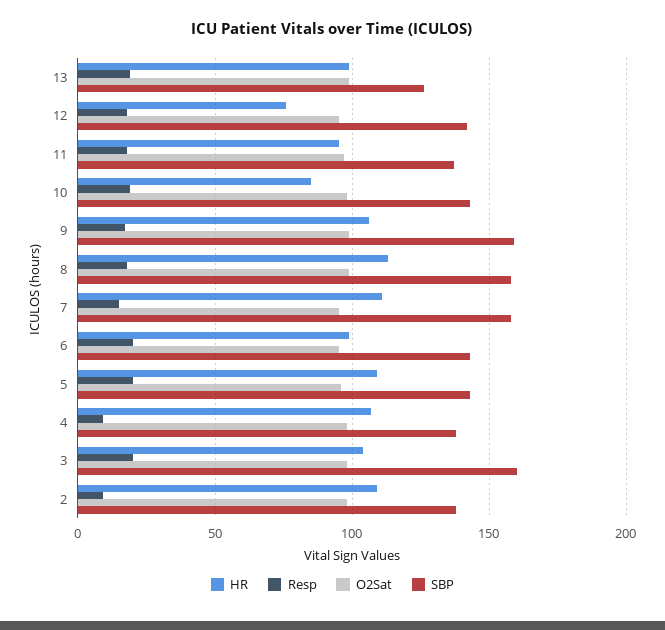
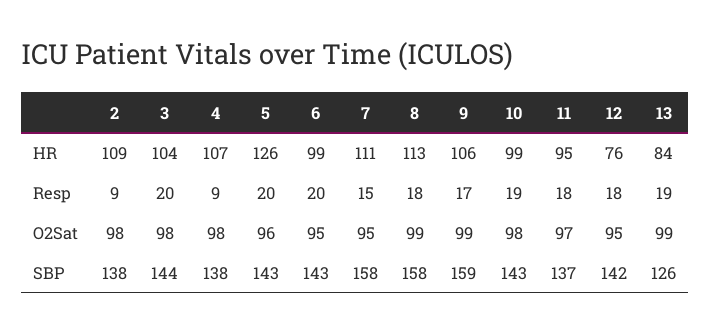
  {
    "HR": {
-     "13": 100,
+     "13": 84,
      "12": 76,
      "11": 95,
-     "10": 85,
+     "10": 99,
      "9": 106,
      "8": 113,
      "7": 111,
      "6": 99,
-     "5": 110,
+     "5": 126,
      "4": 107,
      "3": 104,
      "2": 109
    },
    "Resp": {
      "13": 19,
      "12": 18,
      "11": 18,
      "10": 19,
      "9": 17,
      "8": 18,
      "7": 15,
      "6": 20,
      "5": 20,
      "4": 9,
      "3": 20,
      "2": 9
    },
    "O2Sat": {
      "13": 99,
      "12": 95,
      "11": 97,
      "10": 98,
      "9": 99,
      "8": 99,
      "7": 95,
      "6": 95,
      "5": 96,
      "4": 98,
      "3": 98,
      "2": 98
    },
    "SBP": {
      "13": 126,
      "12": 142,
      "11": 137,
      "10": 143,
      "9": 159,
      "8": 158,
      "7": 158,
      "6": 143,
      "5": 143,
      "4": 138,
-     "3": 160,
+     "3": 144,
      "2": 138
    }
  }

